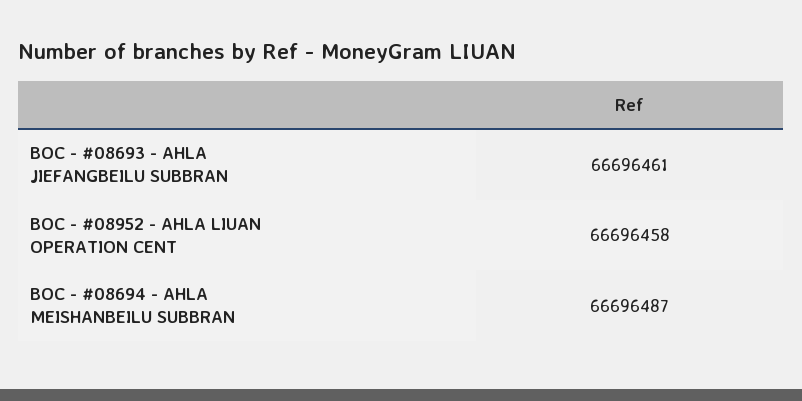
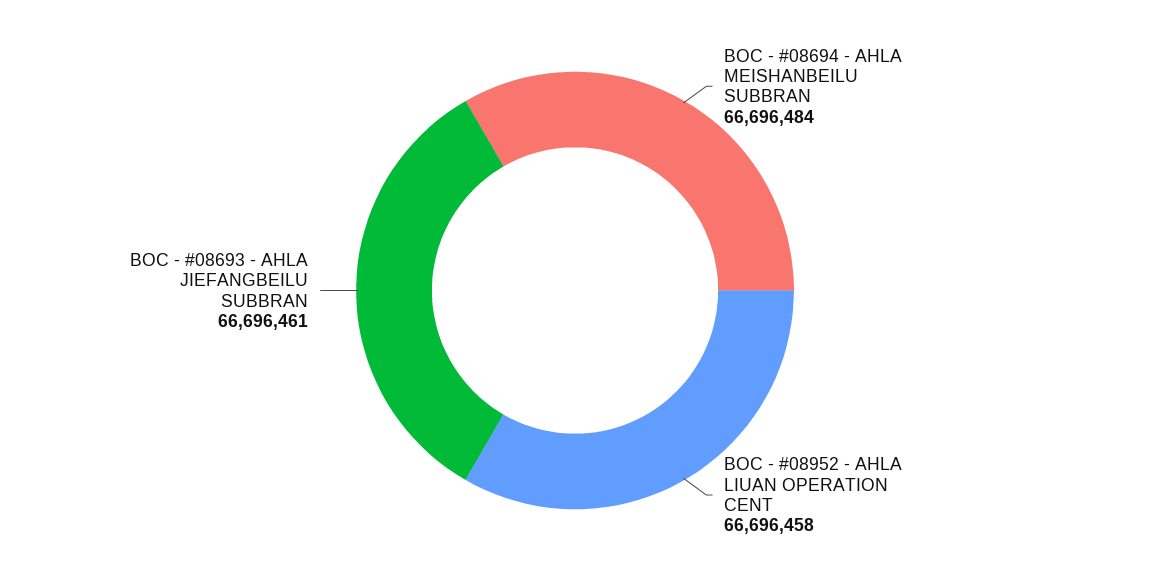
  {
    "BOC - #08693 - AHLA JIEFANGBEILU SUBBRAN": 66696461,
    "BOC - #08952 - AHLA LIUAN OPERATION CENT": 66696458,
-   "BOC - #08694 - AHLA MEISHANBEILU SUBBRAN": 66696487
+   "BOC - #08694 - AHLA MEISHANBEILU SUBBRAN": 66696484
  }

